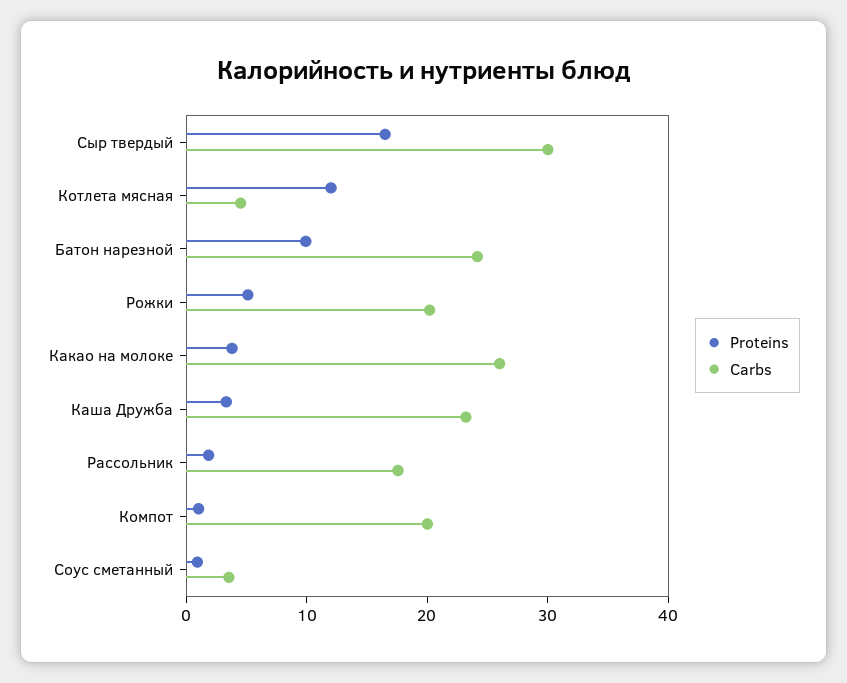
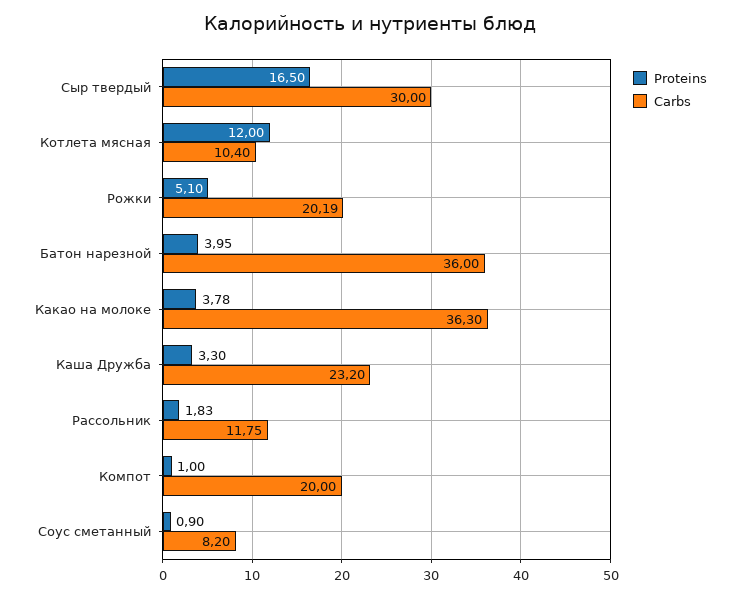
  {
    "Proteins": {
      "Сыр твердый": 16.5,
      "Котлета мясная": 12,
-     "Батон нарезной": 10,
+     "Батон нарезной": 3.95,
      "Рожки": 5.1,
      "Какао на молоке": 3.78,
      "Каша Дружба": 3.3,
      "Рассольник": 1.83,
      "Компот": 1,
      "Соус сметанный": 0.9
    },
    "Carbs": {
      "Сыр твердый": 30,
-     "Котлета мясная": 4,
+     "Котлета мясная": 10.4,
-     "Батон нарезной": 24,
+     "Батон нарезной": 36,
      "Рожки": 20.19,
-     "Какао на молоке": 26,
+     "Какао на молоке": 36.3,
      "Каша Дружба": 23.2,
-     "Рассольник": 18,
+     "Рассольник": 11.75,
      "Компот": 20,
-     "Соус сметанный": 4
+     "Соус сметанный": 8.2
    }
  }

